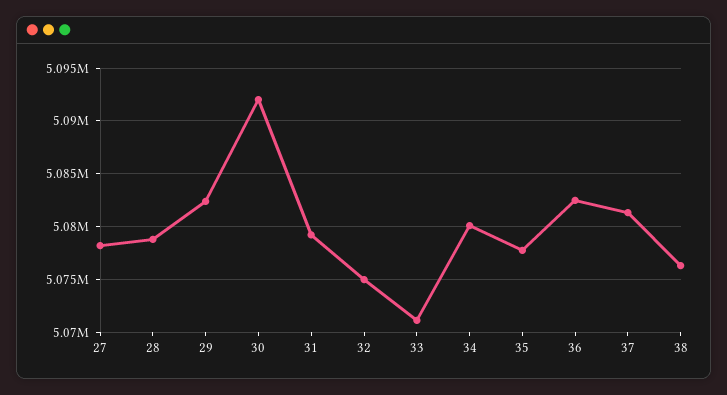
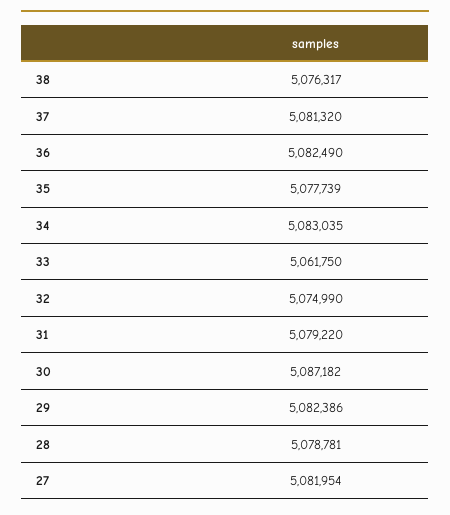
  {
-   "27": 5078000,
+   "27": 5081954,
    "28": 5078781,
    "29": 5082386,
-   "30": 5092000,
+   "30": 5087182,
    "31": 5079220,
    "32": 5074990,
-   "33": 5071000,
+   "33": 5061750,
-   "34": 5080000,
+   "34": 5083035,
    "35": 5077739,
    "36": 5082490,
    "37": 5081320,
    "38": 5076317
  }

